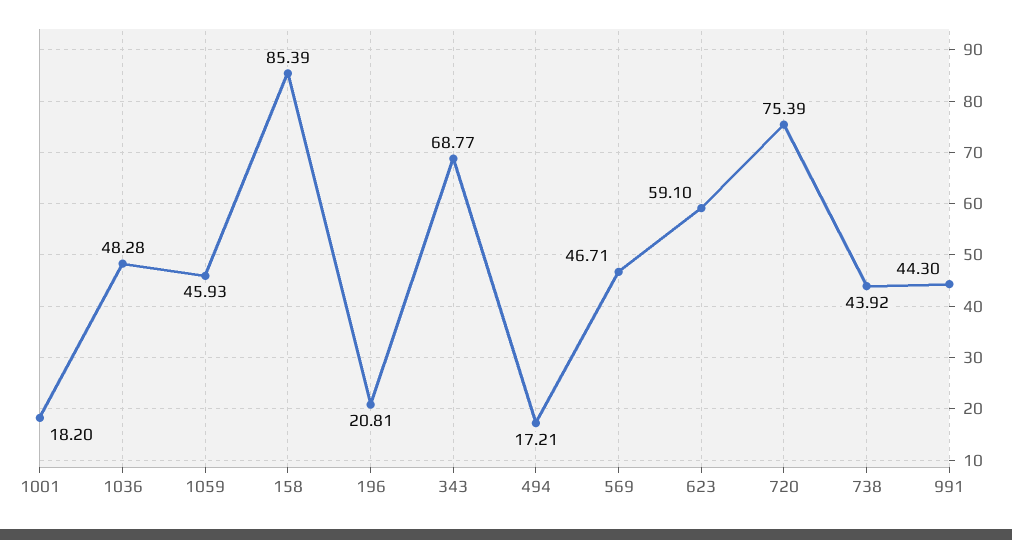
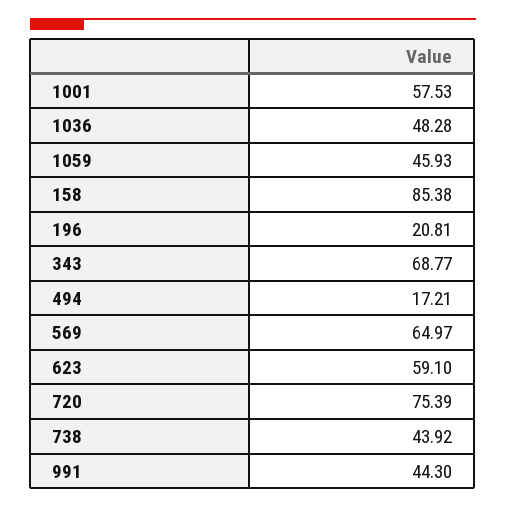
  {
-   "1001": 18.2,
+   "1001": 57.53,
    "1036": 48.28,
    "1059": 45.93,
-   "158": 85.39,
+   "158": 85.38,
    "196": 20.81,
    "343": 68.77,
    "494": 17.21,
-   "569": 46.71,
+   "569": 64.97,
    "623": 59.1,
    "720": 75.39,
    "738": 43.92,
    "991": 44.3
  }

